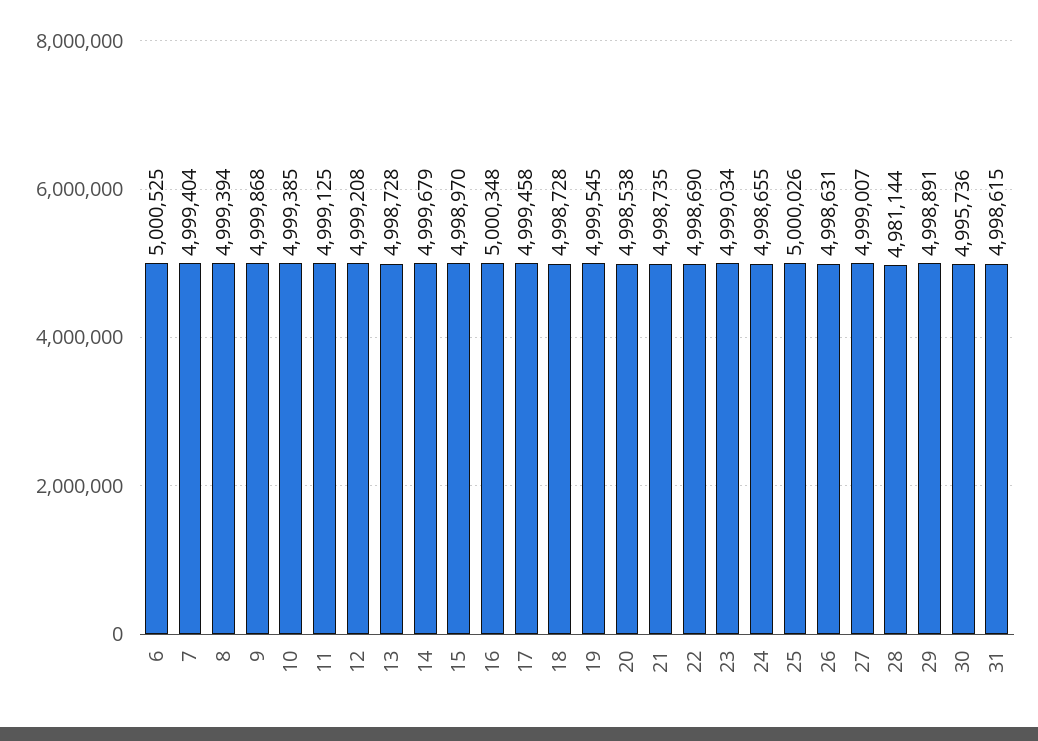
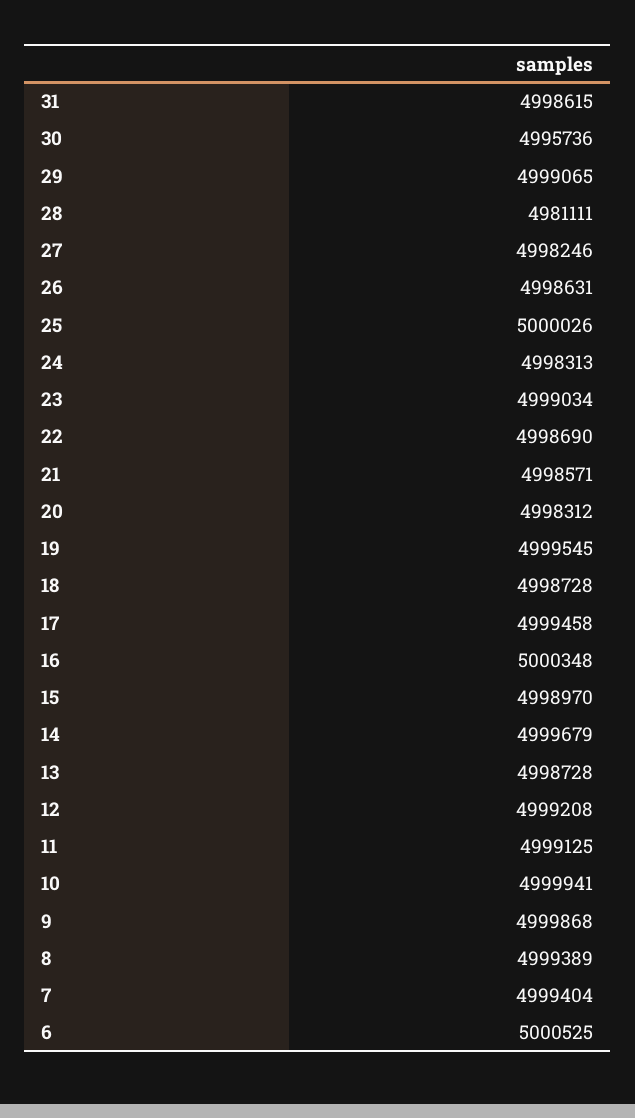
  {
    "6": 5000525,
    "7": 4999404,
-   "8": 4999394,
+   "8": 4999389,
    "9": 4999868,
-   "10": 4999385,
+   "10": 4999941,
    "11": 4999125,
    "12": 4999208,
    "13": 4998728,
    "14": 4999679,
    "15": 4998970,
    "16": 5000348,
    "17": 4999458,
    "18": 4998728,
    "19": 4999545,
-   "20": 4998538,
+   "20": 4998312,
-   "21": 4998735,
+   "21": 4998571,
    "22": 4998690,
    "23": 4999034,
-   "24": 4998655,
+   "24": 4998313,
    "25": 5000026,
    "26": 4998631,
-   "27": 4999007,
+   "27": 4998246,
-   "28": 4981144,
+   "28": 4981111,
-   "29": 4998891,
+   "29": 4999065,
    "30": 4995736,
    "31": 4998615
  }

